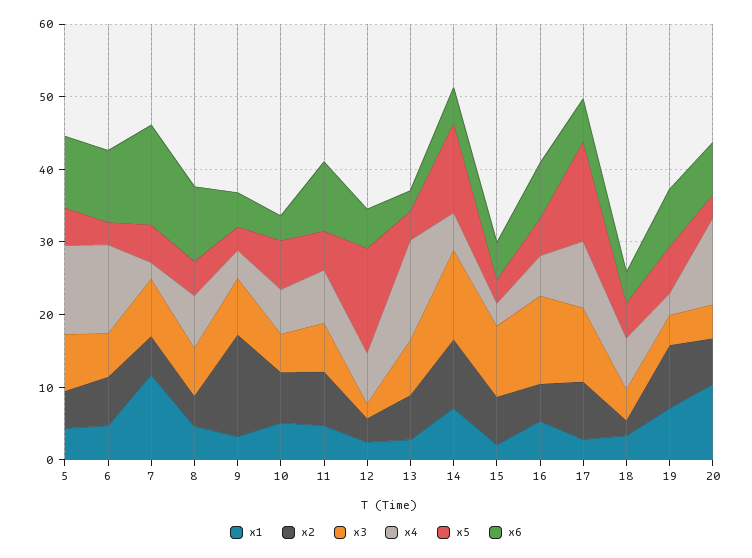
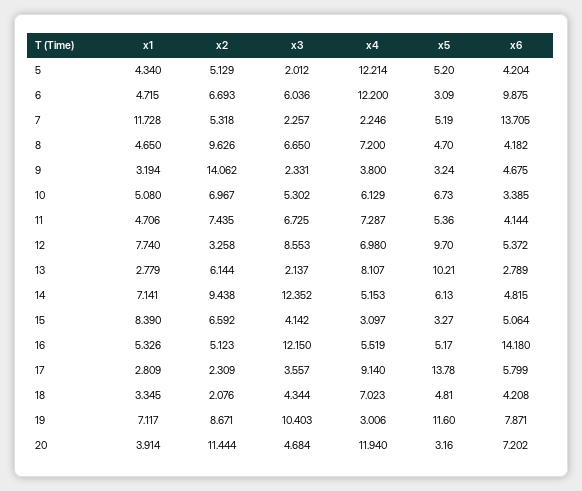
  {
    "x1": {
      "5": 4.34,
      "6": 4.715,
      "7": 11.728,
      "8": 4.65,
      "9": 3.194,
      "10": 5.08,
      "11": 4.706,
-     "12": 2,
+     "12": 7.74,
      "13": 2.779,
      "14": 7.141,
-     "15": 2,
+     "15": 8.39,
      "16": 5.326,
      "17": 2.809,
      "18": 3.345,
      "19": 7.117,
-     "20": 10
+     "20": 3.914
    },
    "x2": {
      "5": 5.129,
      "6": 6.693,
      "7": 5.318,
-     "8": 4,
+     "8": 9.626,
      "9": 14.062,
      "10": 6.967,
      "11": 7.435,
      "12": 3.258,
      "13": 6.144,
      "14": 9.438,
      "15": 6.592,
      "16": 5.123,
-     "17": 8,
+     "17": 2.309,
      "18": 2.076,
      "19": 8.671,
-     "20": 6
+     "20": 11.444
    },
    "x3": {
-     "5": 8,
+     "5": 2.012,
      "6": 6.036,
-     "7": 8,
+     "7": 2.257,
      "8": 6.65,
-     "9": 8,
+     "9": 2.331,
      "10": 5.302,
      "11": 6.725,
-     "12": 2,
+     "12": 8.553,
-     "13": 8,
+     "13": 2.137,
      "14": 12.352,
-     "15": 10,
+     "15": 4.142,
      "16": 12.15,
-     "17": 10,
+     "17": 3.557,
      "18": 4.344,
-     "19": 4,
+     "19": 10.403,
      "20": 4.684
    },
    "x4": {
      "5": 12.214,
      "6": 12.2,
      "7": 2.246,
      "8": 7.2,
      "9": 3.8,
      "10": 6.129,
      "11": 7.287,
      "12": 6.98,
-     "13": 14,
+     "13": 8.107,
      "14": 5.153,
      "15": 3.097,
      "16": 5.519,
      "17": 9.14,
      "18": 7.023,
      "19": 3.006,
      "20": 11.94
    },
    "x5": {
      "5": 5.2,
      "6": 3.09,
      "7": 5.19,
      "8": 4.7,
      "9": 3.24,
      "10": 6.73,
      "11": 5.36,
-     "12": 14,
+     "12": 9.7,
-     "13": 4,
+     "13": 10.21,
-     "14": 12,
+     "14": 6.13,
      "15": 3.27,
      "16": 5.17,
      "17": 13.78,
      "18": 4.81,
-     "19": 6,
+     "19": 11.6,
      "20": 3.16
    },
    "x6": {
-     "5": 10,
+     "5": 4.204,
      "6": 9.875,
      "7": 13.705,
-     "8": 10,
+     "8": 4.182,
      "9": 4.675,
      "10": 3.385,
-     "11": 10,
+     "11": 4.144,
      "12": 5.372,
      "13": 2.789,
      "14": 4.815,
      "15": 5.064,
-     "16": 8,
+     "16": 14.18,
      "17": 5.799,
      "18": 4.208,
      "19": 7.871,
      "20": 7.202
    }
  }

